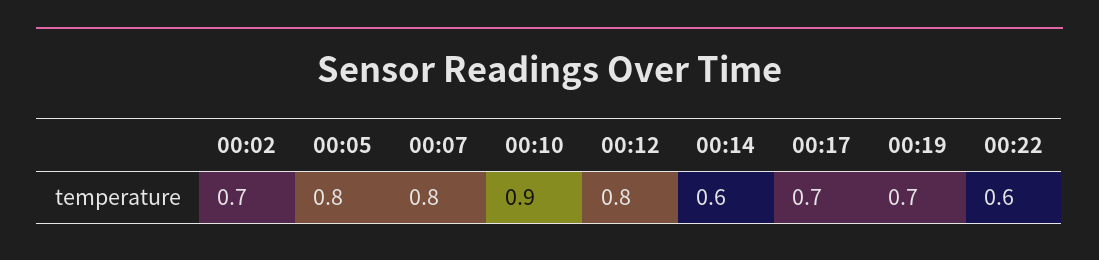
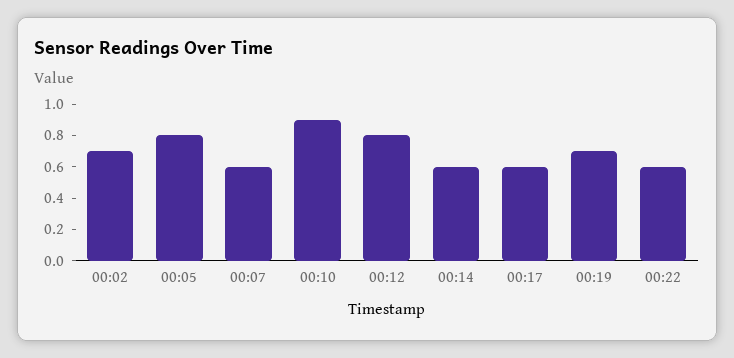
  {
    "00:02": 0.7,
    "00:05": 0.8,
-   "00:07": 0.8,
+   "00:07": 0.6,
    "00:10": 0.9,
    "00:12": 0.8,
    "00:14": 0.6,
-   "00:17": 0.7,
+   "00:17": 0.6,
    "00:19": 0.7,
    "00:22": 0.6
  }

